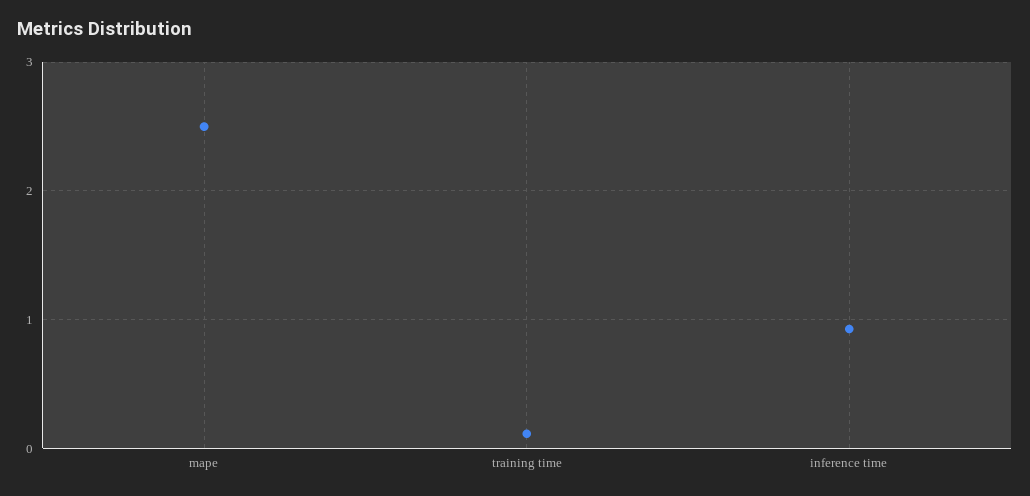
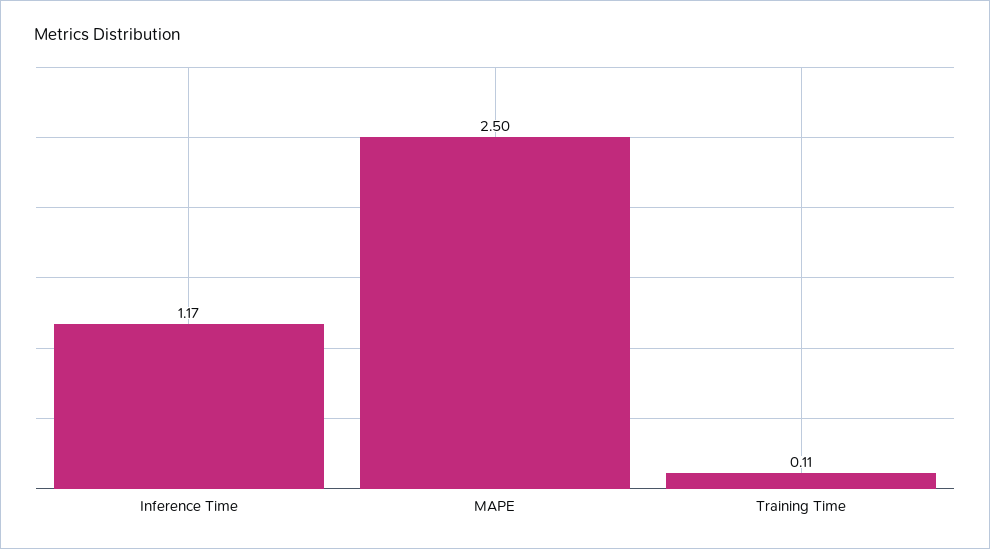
  {
    "mape": 2.5,
    "training time": 0.11,
-   "inference time": 0.9
+   "inference time": 1.17
  }

